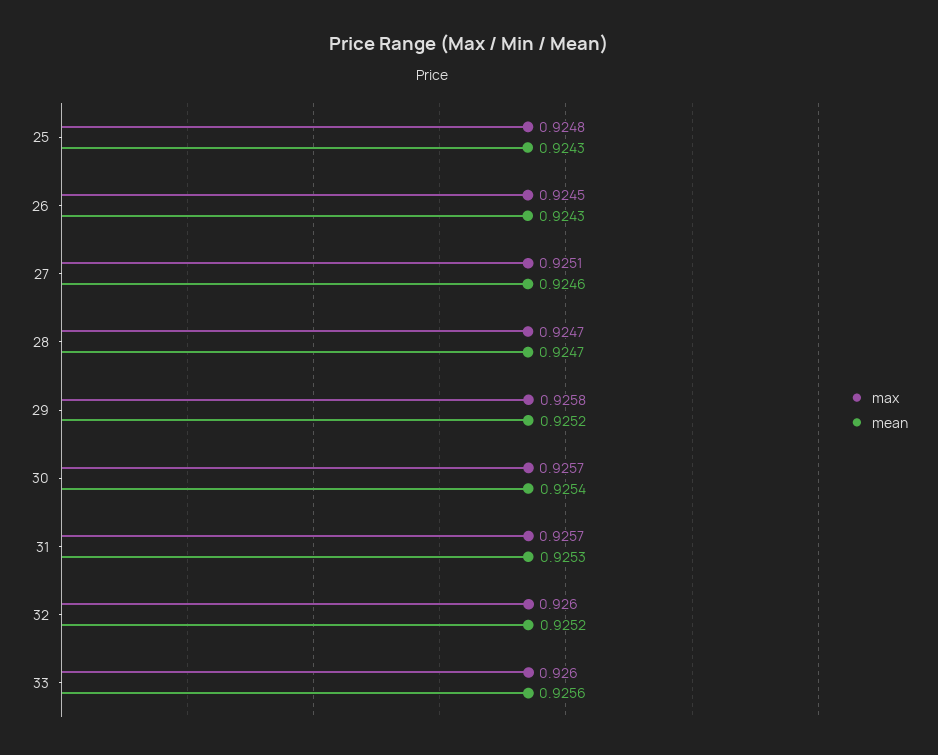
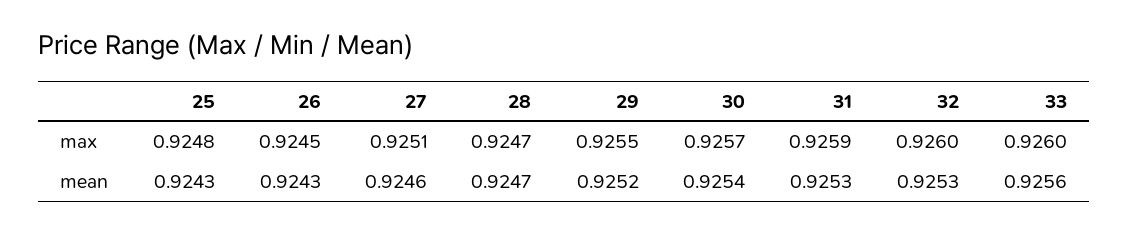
  {
    "max": {
      "25": 0.9248,
      "26": 0.9245,
      "27": 0.9251,
      "28": 0.9247,
-     "29": 0.9258,
+     "29": 0.9255,
      "30": 0.9257,
-     "31": 0.9257,
+     "31": 0.9259,
      "32": 0.926,
      "33": 0.926
    },
    "mean": {
      "25": 0.9243,
      "26": 0.9243,
      "27": 0.9246,
      "28": 0.9247,
      "29": 0.9252,
      "30": 0.9254,
      "31": 0.9253,
-     "32": 0.9252,
+     "32": 0.9253,
      "33": 0.9256
    }
  }

